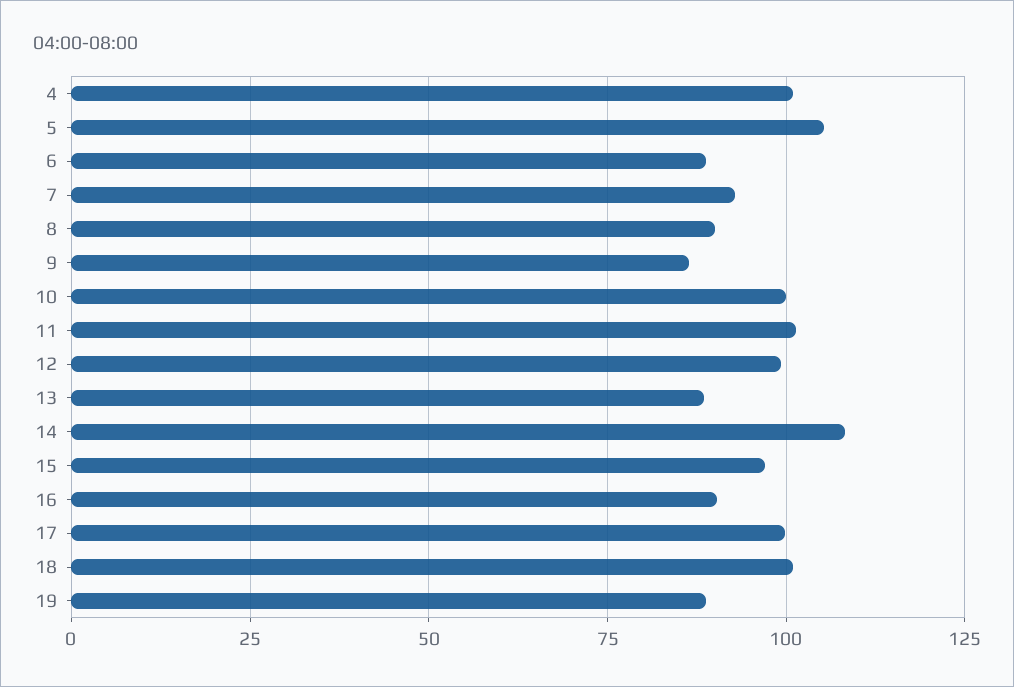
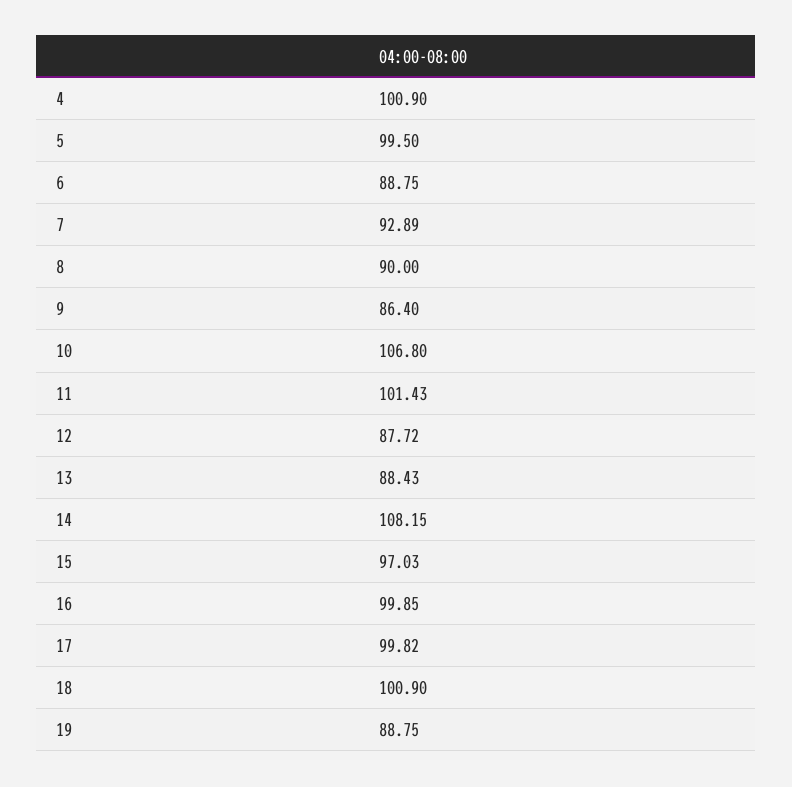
  {
    "4": 100.9,
-   "5": 105,
+   "5": 99.5,
    "6": 88.75,
    "7": 92.89,
    "8": 90,
    "9": 86.4,
-   "10": 100,
+   "10": 106.8,
    "11": 101.43,
-   "12": 100,
+   "12": 87.72,
    "13": 88.43,
    "14": 108.15,
    "15": 97.03,
-   "16": 90,
+   "16": 99.85,
    "17": 99.82,
    "18": 100.9,
    "19": 88.75
  }

